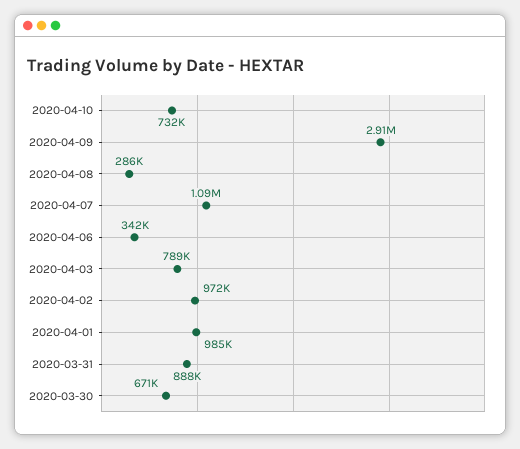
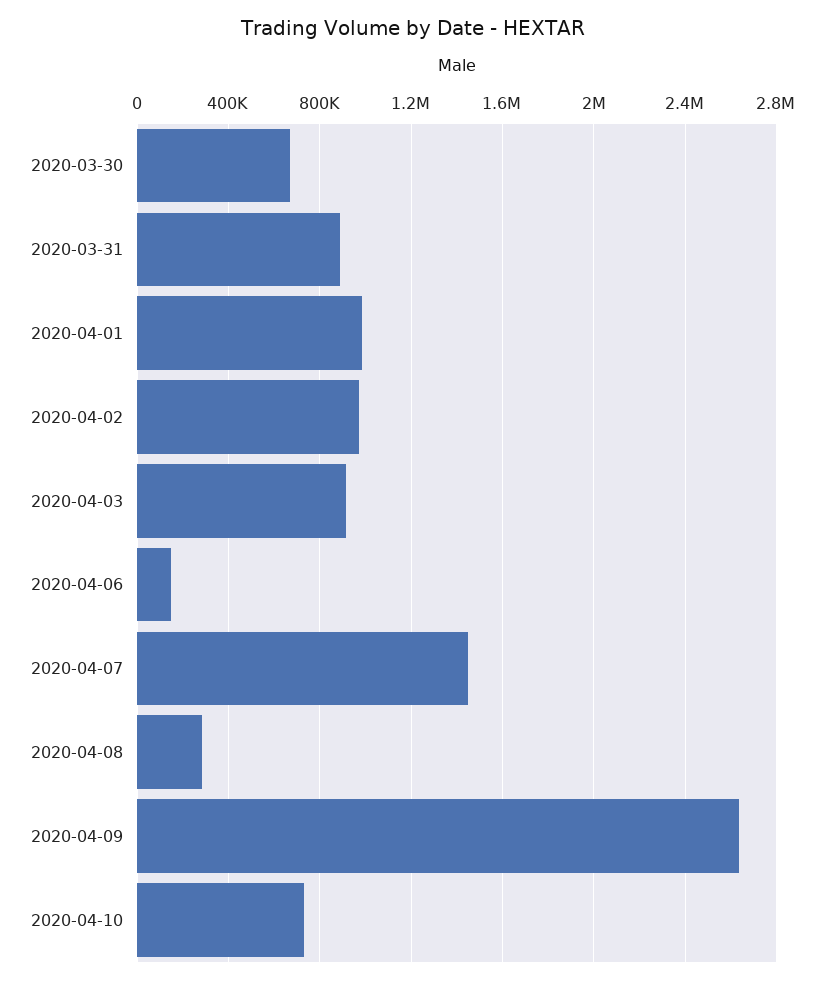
  {
    "2020-04-10": 732000,
-   "2020-04-09": 2910000,
+   "2020-04-09": 2650000,
    "2020-04-08": 286000,
-   "2020-04-07": 1090000,
+   "2020-04-07": 1450000,
-   "2020-04-06": 342000,
+   "2020-04-06": 150000,
-   "2020-04-03": 789000,
+   "2020-04-03": 900000,
    "2020-04-02": 972000,
    "2020-04-01": 985000,
    "2020-03-31": 888000,
    "2020-03-30": 671000
  }

